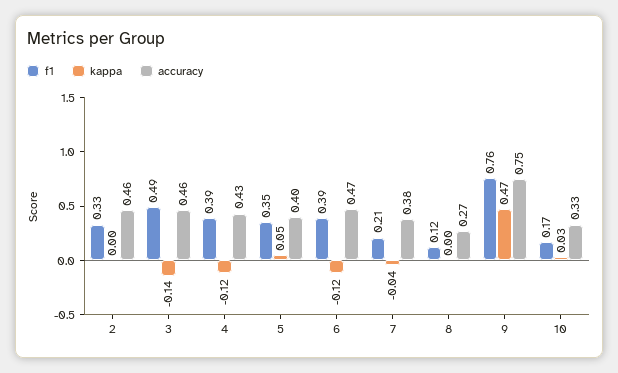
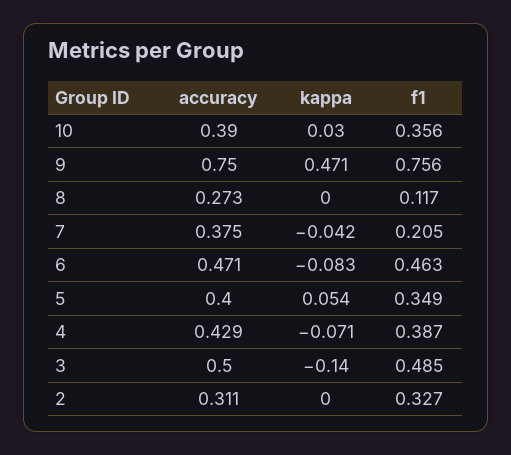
  {
    "f1": {
      "2": 0.327,
      "3": 0.485,
      "4": 0.387,
      "5": 0.349,
-     "6": 0.39,
+     "6": 0.463,
      "7": 0.205,
      "8": 0.117,
      "9": 0.756,
-     "10": 0.17
+     "10": 0.356
    },
    "kappa": {
      "2": 0,
      "3": -0.14,
-     "4": -0.12,
+     "4": -0.071,
      "5": 0.054,
-     "6": -0.12,
+     "6": -0.083,
      "7": -0.042,
      "8": 0,
      "9": 0.471,
      "10": 0.03
    },
    "accuracy": {
-     "2": 0.46,
+     "2": 0.311,
-     "3": 0.46,
+     "3": 0.5,
      "4": 0.429,
      "5": 0.4,
      "6": 0.471,
      "7": 0.375,
      "8": 0.273,
      "9": 0.75,
-     "10": 0.33
+     "10": 0.39
    }
  }

